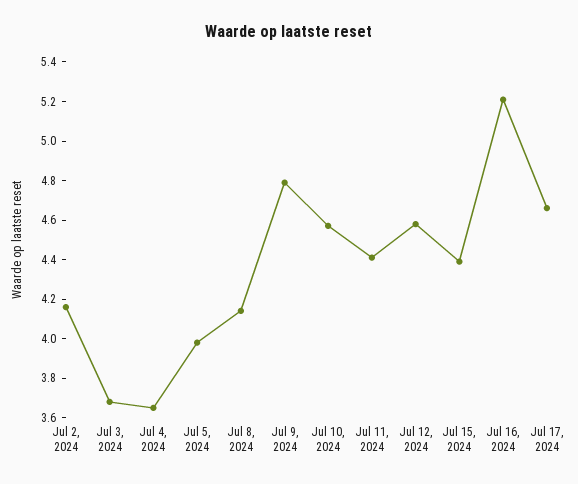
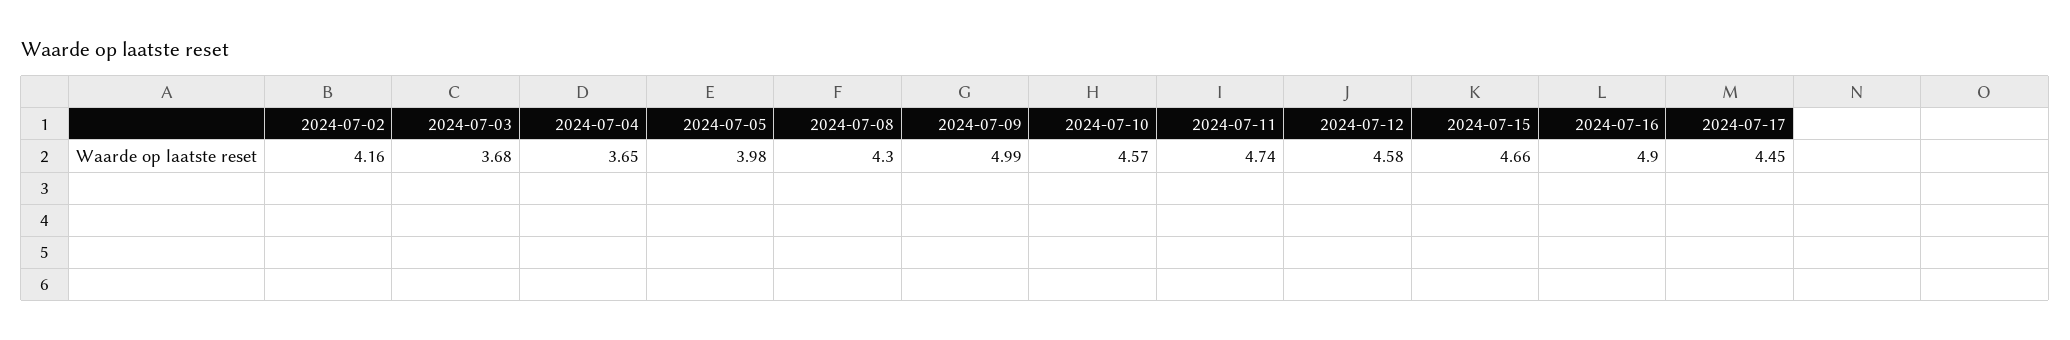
  {
    "Jul 2, 2024": 4.16,
    "Jul 3, 2024": 3.68,
    "Jul 4, 2024": 3.65,
    "Jul 5, 2024": 3.98,
-   "Jul 8, 2024": 4.15,
+   "Jul 8, 2024": 4.3,
-   "Jul 9, 2024": 4.8,
+   "Jul 9, 2024": 4.99,
    "Jul 10, 2024": 4.57,
-   "Jul 11, 2024": 4.4,
+   "Jul 11, 2024": 4.74,
    "Jul 12, 2024": 4.58,
-   "Jul 15, 2024": 4.4,
+   "Jul 15, 2024": 4.66,
-   "Jul 16, 2024": 5.2,
+   "Jul 16, 2024": 4.9,
-   "Jul 17, 2024": 4.65
+   "Jul 17, 2024": 4.45
  }

